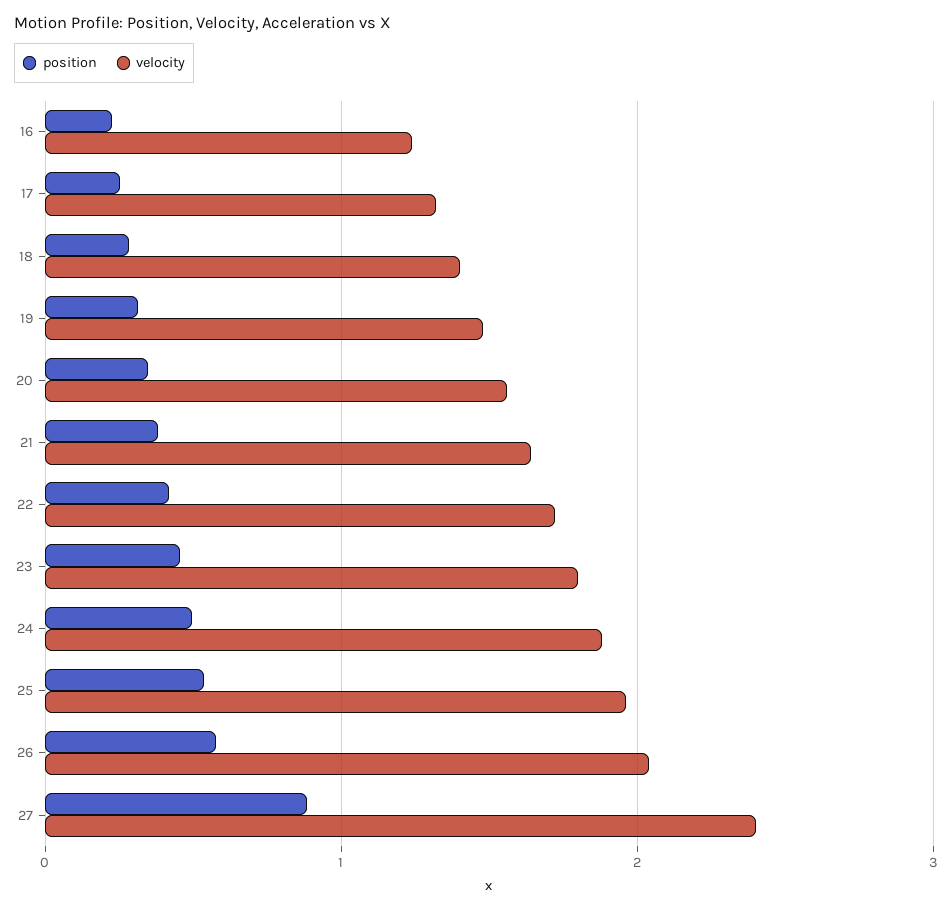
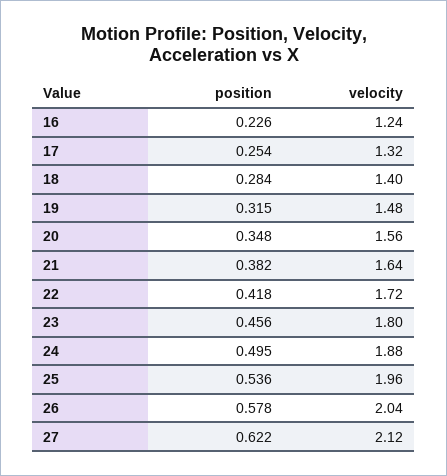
  {
    "position": {
      "16": 0.226,
      "17": 0.254,
      "18": 0.284,
      "19": 0.315,
      "20": 0.348,
      "21": 0.382,
      "22": 0.418,
      "23": 0.456,
      "24": 0.495,
      "25": 0.536,
      "26": 0.578,
-     "27": 0.9
+     "27": 0.622
    },
    "velocity": {
      "16": 1.24,
      "17": 1.32,
      "18": 1.4,
      "19": 1.48,
      "20": 1.56,
      "21": 1.64,
      "22": 1.72,
      "23": 1.8,
      "24": 1.88,
      "25": 1.96,
      "26": 2.04,
-     "27": 2.4
+     "27": 2.12
    }
  }

